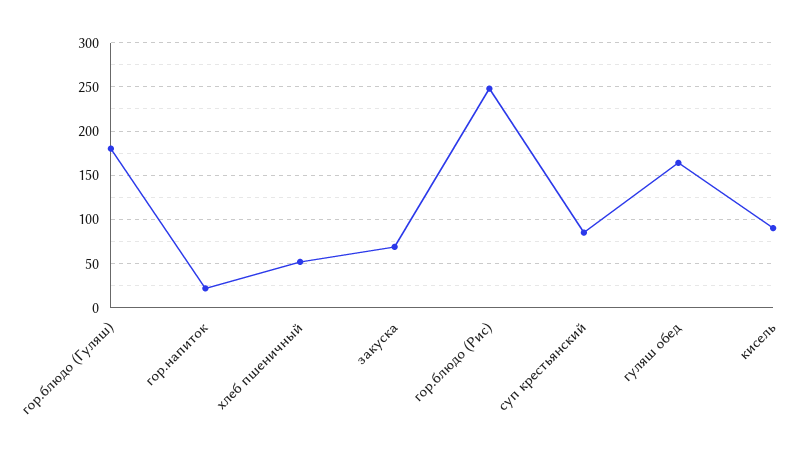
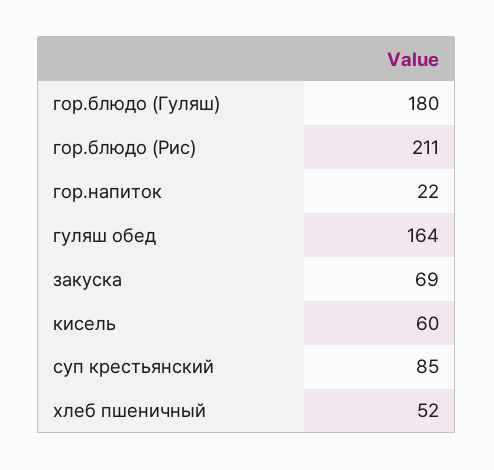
  {
    "гор.блюдо (Гуляш)": 180,
    "гор.напиток": 22,
    "хлеб пшеничный": 52,
    "закуска": 69,
-   "гор.блюдо (Рис)": 250,
+   "гор.блюдо (Рис)": 211,
    "суп крестьянский": 85,
    "гуляш обед": 164,
-   "кисель": 90
+   "кисель": 60
  }

